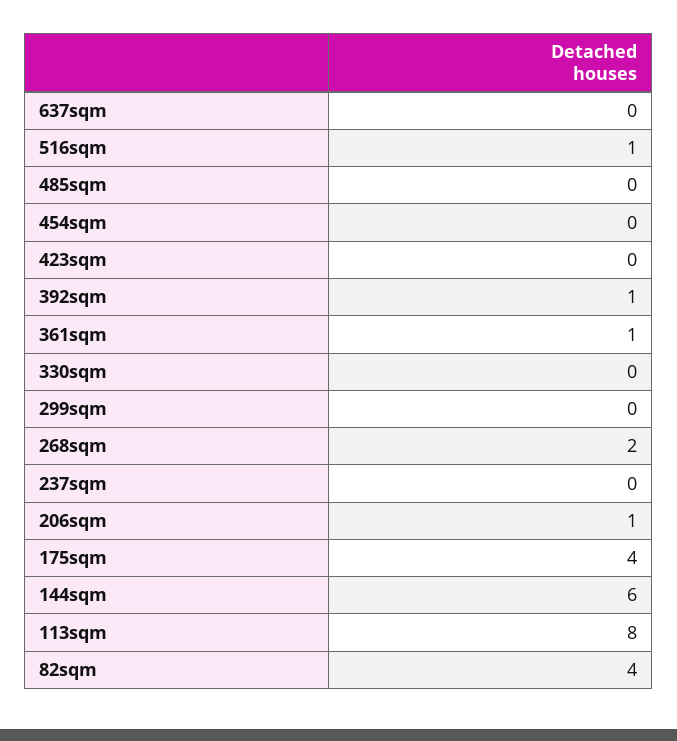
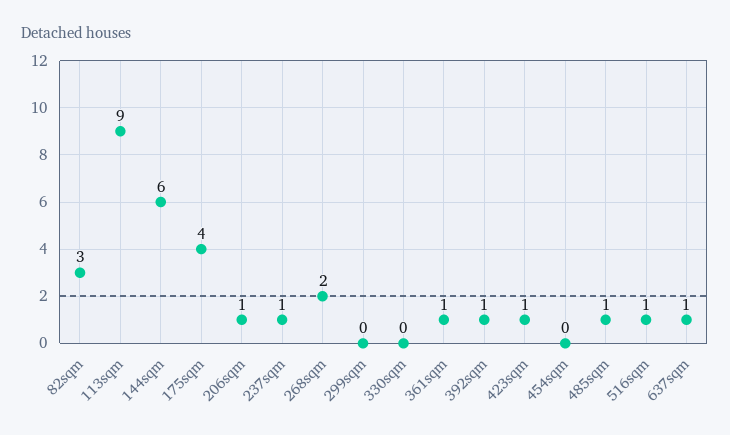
  {
-   "637sqm": 0,
+   "637sqm": 1,
    "516sqm": 1,
-   "485sqm": 0,
+   "485sqm": 1,
    "454sqm": 0,
-   "423sqm": 0,
+   "423sqm": 1,
    "392sqm": 1,
    "361sqm": 1,
    "330sqm": 0,
    "299sqm": 0,
    "268sqm": 2,
-   "237sqm": 0,
+   "237sqm": 1,
    "206sqm": 1,
    "175sqm": 4,
    "144sqm": 6,
-   "113sqm": 8,
+   "113sqm": 9,
-   "82sqm": 4
+   "82sqm": 3
  }

